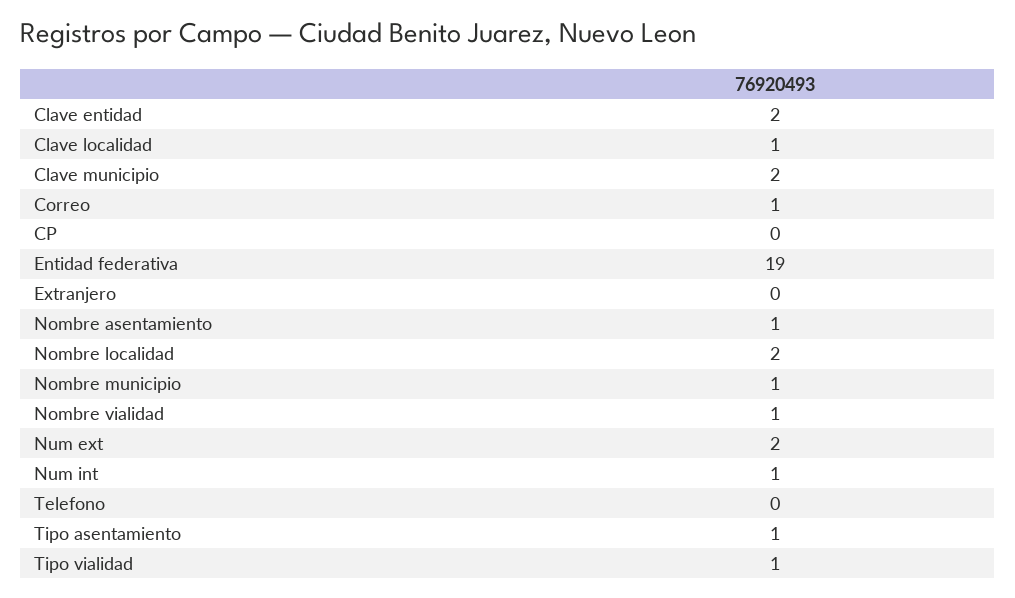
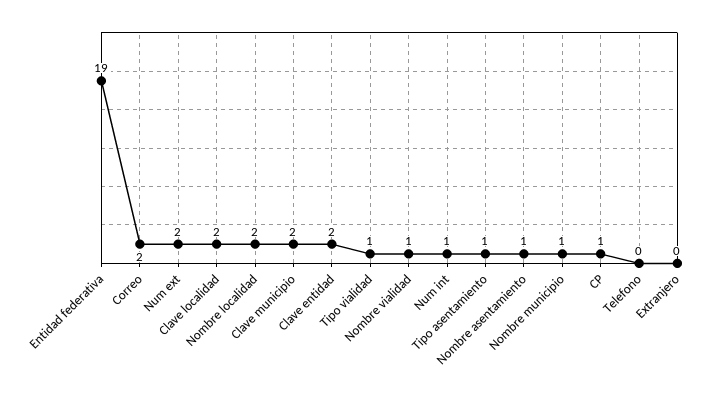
  {
    "Clave entidad": 2,
-   "Clave localidad": 1,
+   "Clave localidad": 2,
    "Clave municipio": 2,
-   "Correo": 1,
+   "Correo": 2,
-   "CP": 0,
+   "CP": 1,
    "Entidad federativa": 19,
    "Extranjero": 0,
    "Nombre asentamiento": 1,
    "Nombre localidad": 2,
    "Nombre municipio": 1,
    "Nombre vialidad": 1,
    "Num ext": 2,
    "Num int": 1,
    "Telefono": 0,
    "Tipo asentamiento": 1,
    "Tipo vialidad": 1
  }

